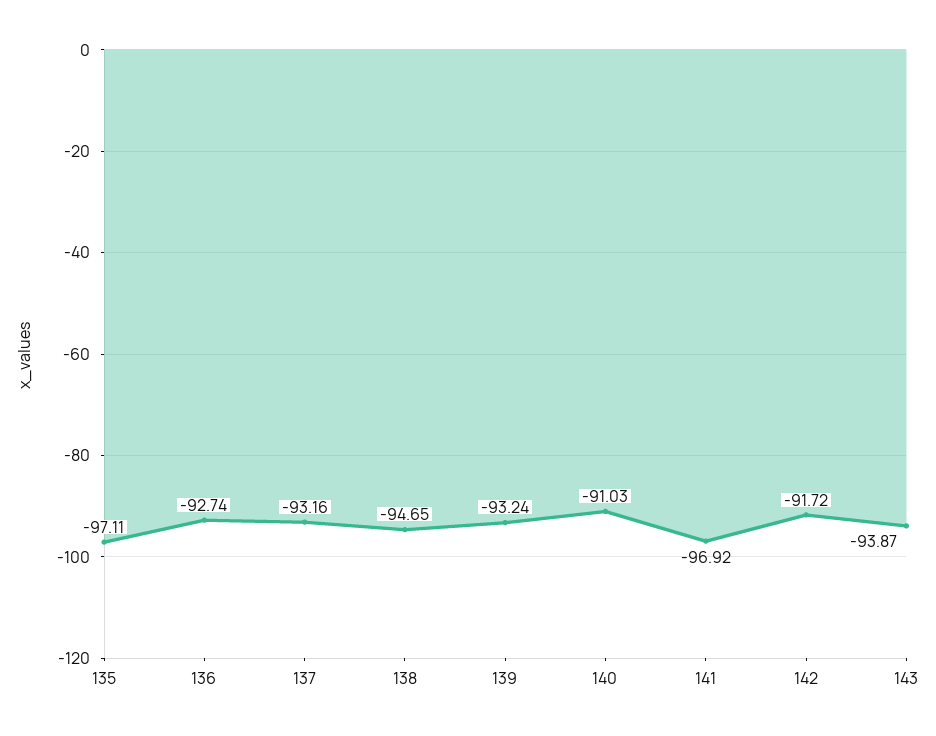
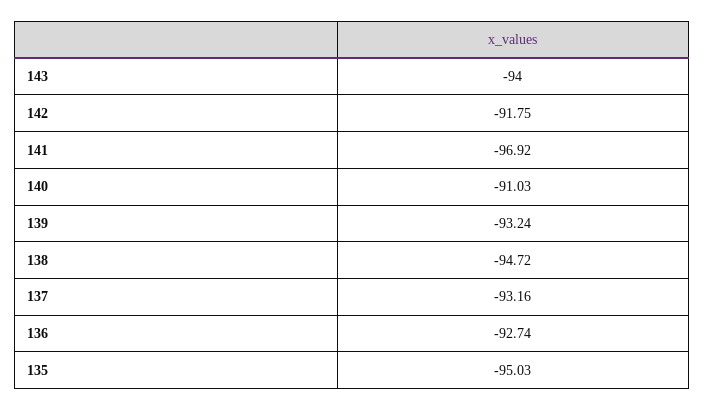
  {
-   "135": -97.11,
+   "135": -95.03,
    "136": -92.74,
    "137": -93.16,
-   "138": -94.65,
+   "138": -94.72,
    "139": -93.24,
    "140": -91.03,
    "141": -96.92,
-   "142": -91.72,
+   "142": -91.75,
-   "143": -93.87
+   "143": -94
  }

